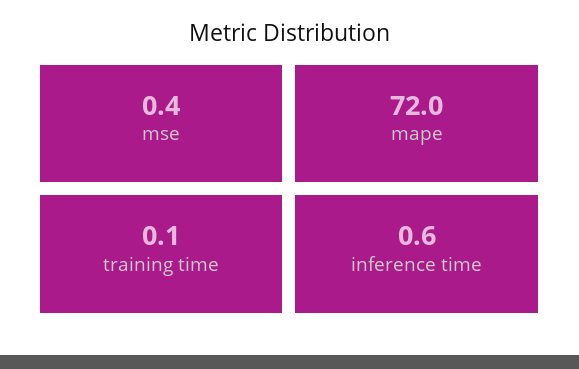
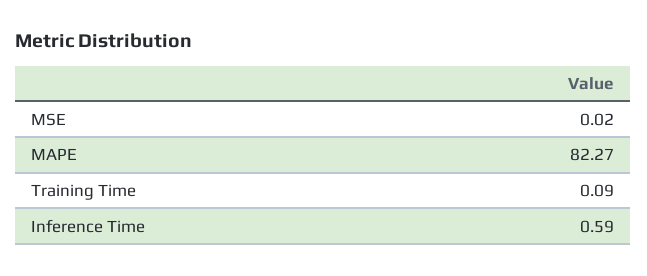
  {
-   "mse": 0.4,
+   "mse": 0.02,
-   "mape": 72,
+   "mape": 82.27,
    "training time": 0.09,
    "inference time": 0.59
  }

